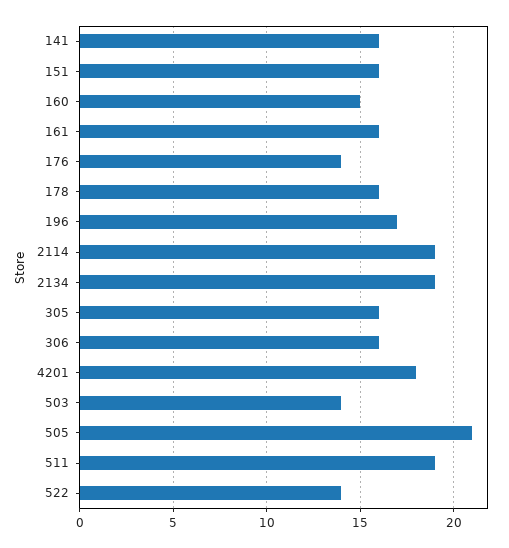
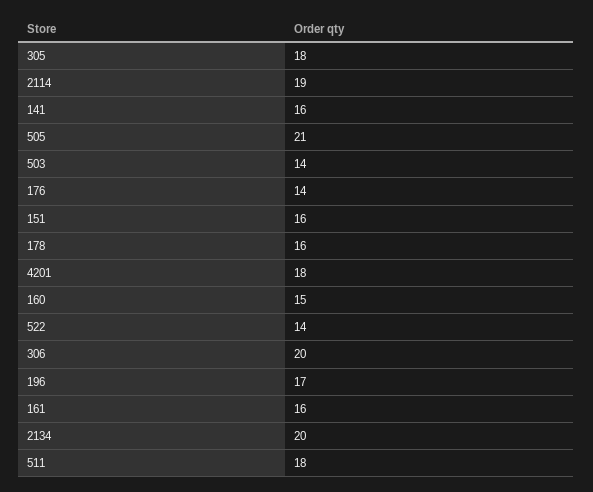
  {
    "141": 16,
    "151": 16,
    "160": 15,
    "161": 16,
    "176": 14,
    "178": 16,
    "196": 17,
    "2114": 19,
-   "2134": 19,
+   "2134": 20,
-   "305": 16,
+   "305": 18,
-   "306": 16,
+   "306": 20,
    "4201": 18,
    "503": 14,
    "505": 21,
-   "511": 19,
+   "511": 18,
    "522": 14
  }

